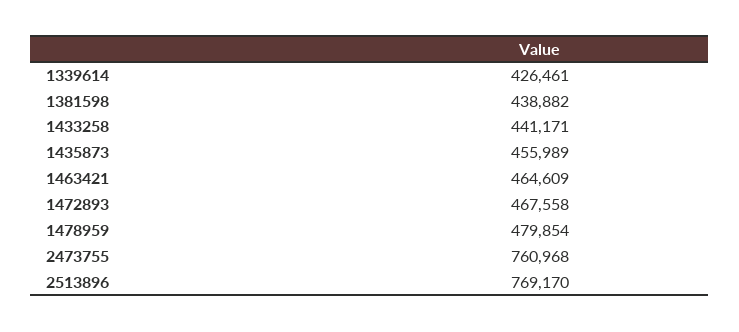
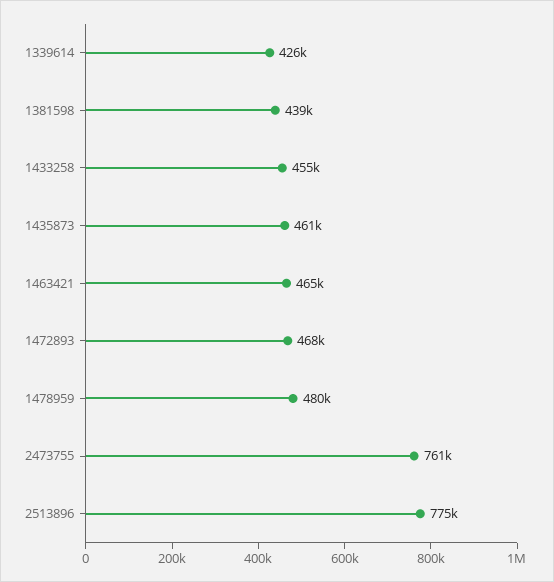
  {
    "1339614": 426461,
    "1381598": 438882,
-   "1433258": 441171,
+   "1433258": 455000,
-   "1435873": 455989,
+   "1435873": 461000,
    "1463421": 464609,
    "1472893": 467558,
    "1478959": 479854,
    "2473755": 760968,
-   "2513896": 769170
+   "2513896": 775000
  }

